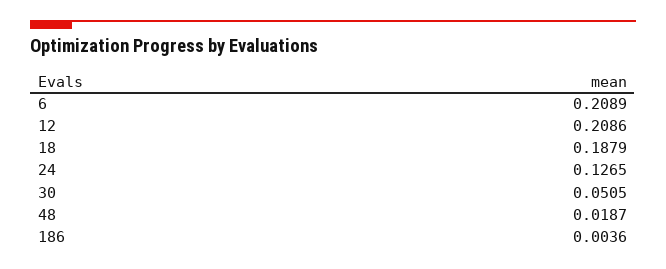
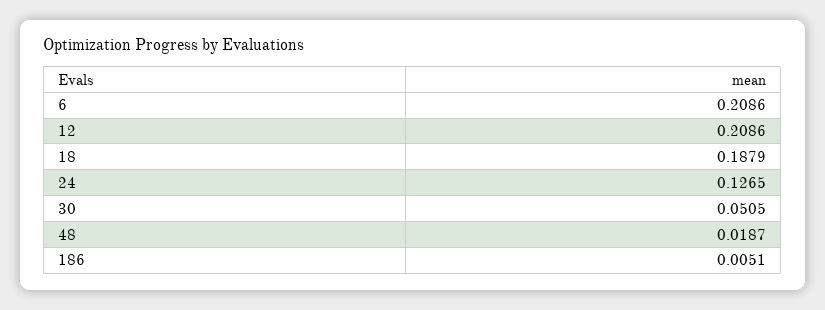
  {
-   "6": 0.2089,
+   "6": 0.2086,
    "12": 0.2086,
    "18": 0.1879,
    "24": 0.1265,
    "30": 0.0505,
    "48": 0.0187,
-   "186": 0.0036
+   "186": 0.0051
  }

